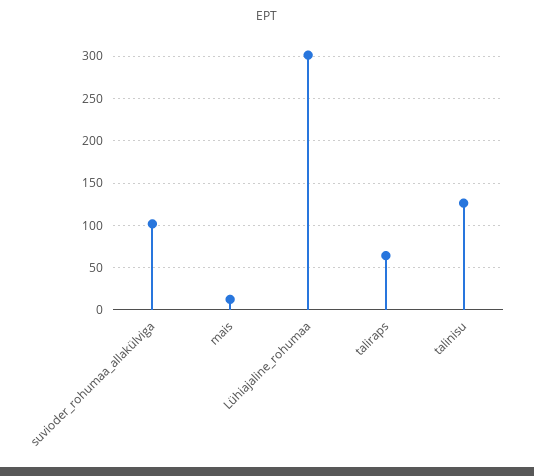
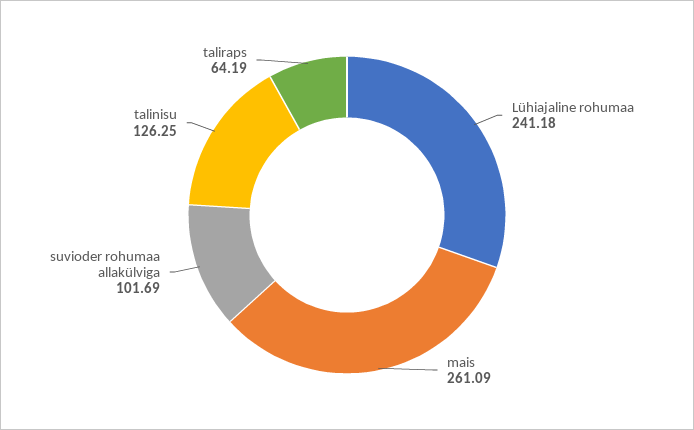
  {
    "suvioder_rohumaa_allakülviga": 101.69,
-   "mais": 10,
+   "mais": 261.09,
-   "Lühiajaline_rohumaa": 300,
+   "Lühiajaline_rohumaa": 241.18,
    "taliraps": 64.19,
    "talinisu": 126.25
  }

